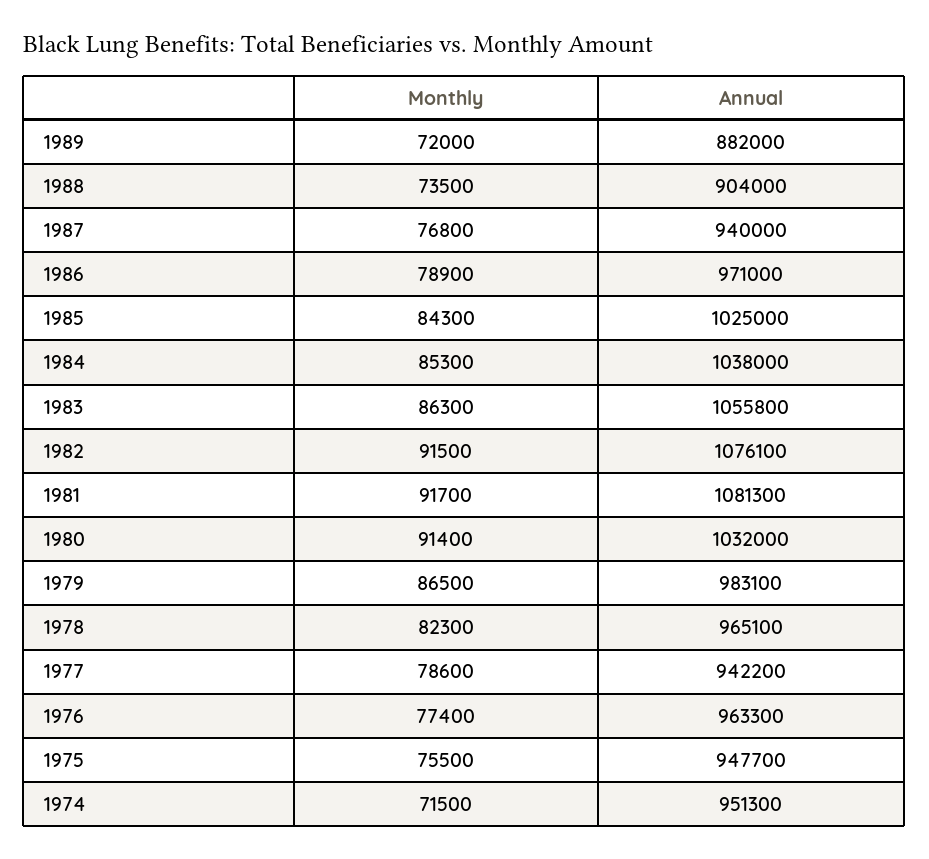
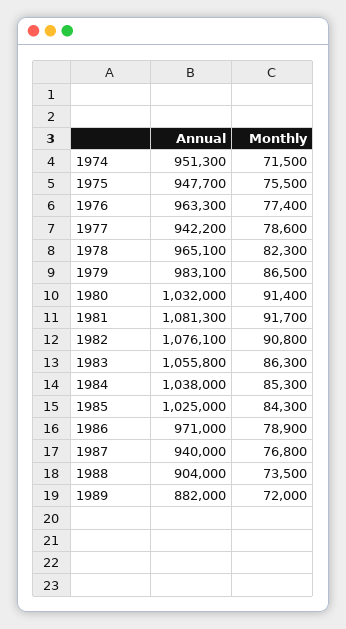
  {
    "Monthly": {
      "1989": 72000,
      "1988": 73500,
      "1987": 76800,
      "1986": 78900,
      "1985": 84300,
      "1984": 85300,
      "1983": 86300,
-     "1982": 91500,
+     "1982": 90800,
      "1981": 91700,
      "1980": 91400,
      "1979": 86500,
      "1978": 82300,
      "1977": 78600,
      "1976": 77400,
      "1975": 75500,
      "1974": 71500
    },
    "Annual": {
      "1989": 882000,
      "1988": 904000,
      "1987": 940000,
      "1986": 971000,
      "1985": 1025000,
      "1984": 1038000,
      "1983": 1055800,
      "1982": 1076100,
      "1981": 1081300,
      "1980": 1032000,
      "1979": 983100,
      "1978": 965100,
      "1977": 942200,
      "1976": 963300,
      "1975": 947700,
      "1974": 951300
    }
  }

